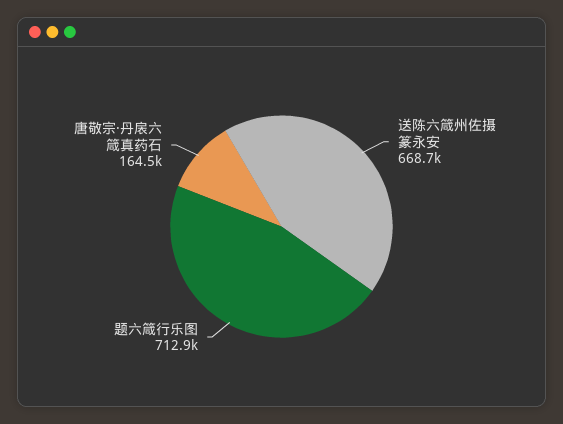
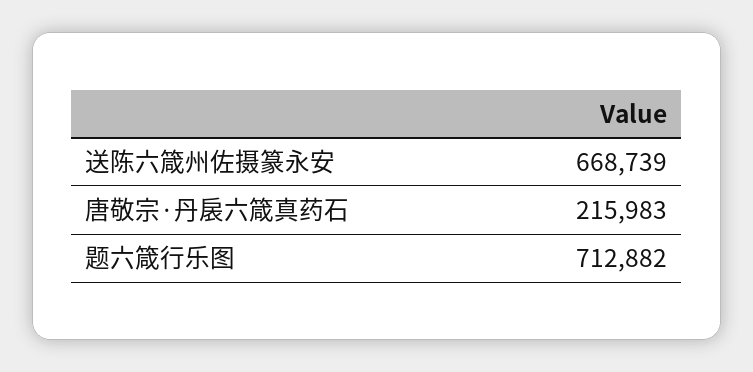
  {
    "送陈六箴州佐摄篆永安": 668739,
    "题六箴行乐图": 712882,
-   "唐敬宗·丹扆六箴真药石": 164500
+   "唐敬宗·丹扆六箴真药石": 215983
  }

